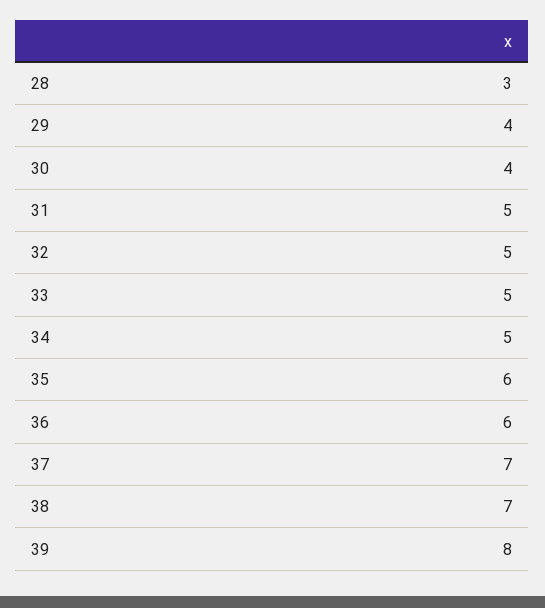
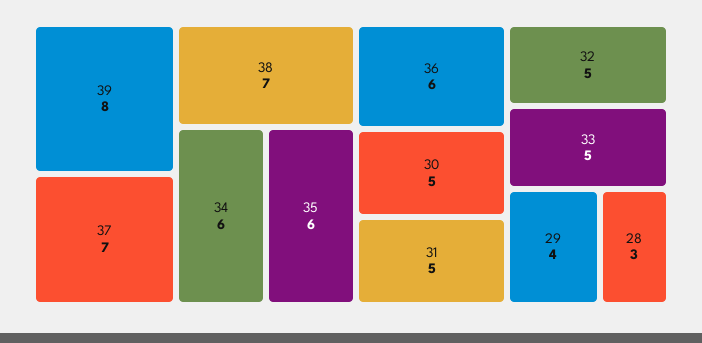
  {
    "28": 3,
    "29": 4,
-   "30": 4,
+   "30": 5,
    "31": 5,
    "32": 5,
    "33": 5,
-   "34": 5,
+   "34": 6,
    "35": 6,
    "36": 6,
    "37": 7,
    "38": 7,
    "39": 8
  }

